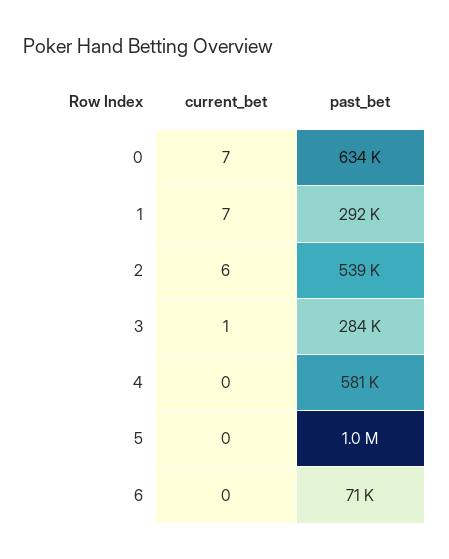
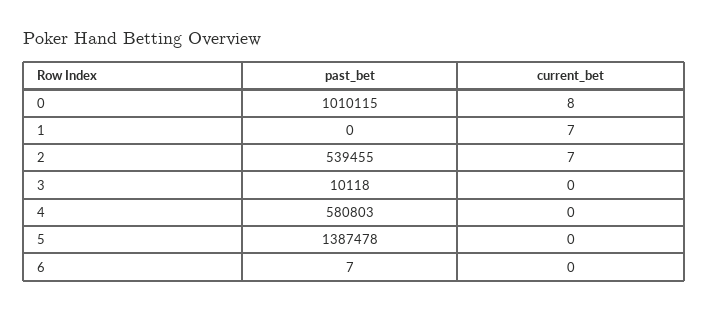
  {
    "current_bet": {
-     "0": 7,
+     "0": 8,
      "1": 7,
-     "2": 6,
+     "2": 7,
-     "3": 1,
+     "3": 0,
      "4": 0,
      "5": 0,
      "6": 0
    },
    "past_bet": {
-     "0": 634000,
+     "0": 1010115,
-     "1": 292000,
+     "1": 0,
      "2": 539455,
-     "3": 284000,
+     "3": 10118,
      "4": 580803,
-     "5": 1000000,
+     "5": 1387478,
-     "6": 71000
+     "6": 7
    }
  }

